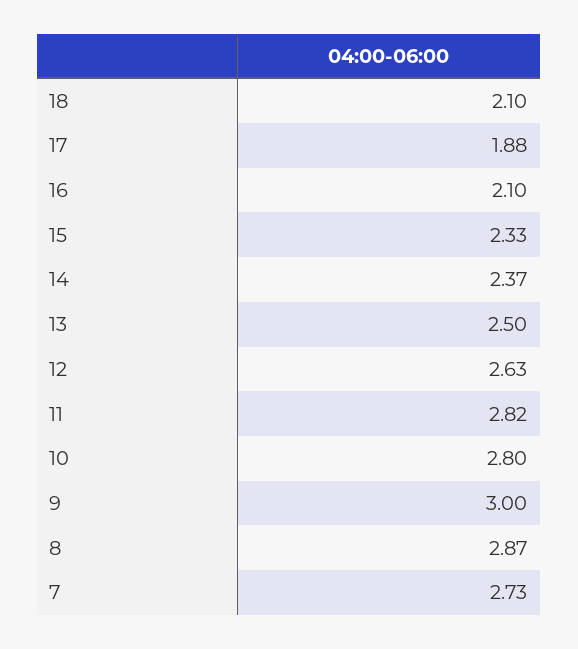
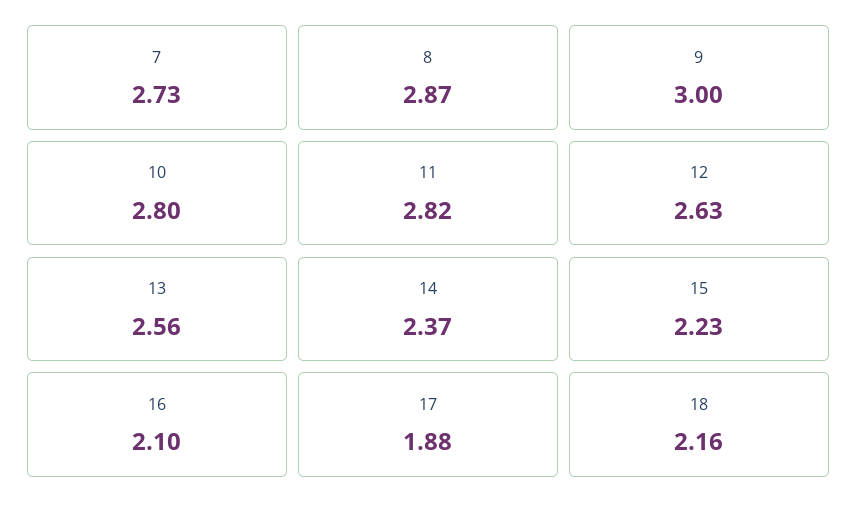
  {
-   "18": 2.1,
+   "18": 2.16,
    "17": 1.88,
    "16": 2.1,
-   "15": 2.33,
+   "15": 2.23,
    "14": 2.37,
-   "13": 2.5,
+   "13": 2.56,
    "12": 2.63,
    "11": 2.82,
    "10": 2.8,
    "9": 3,
    "8": 2.87,
    "7": 2.73
  }

